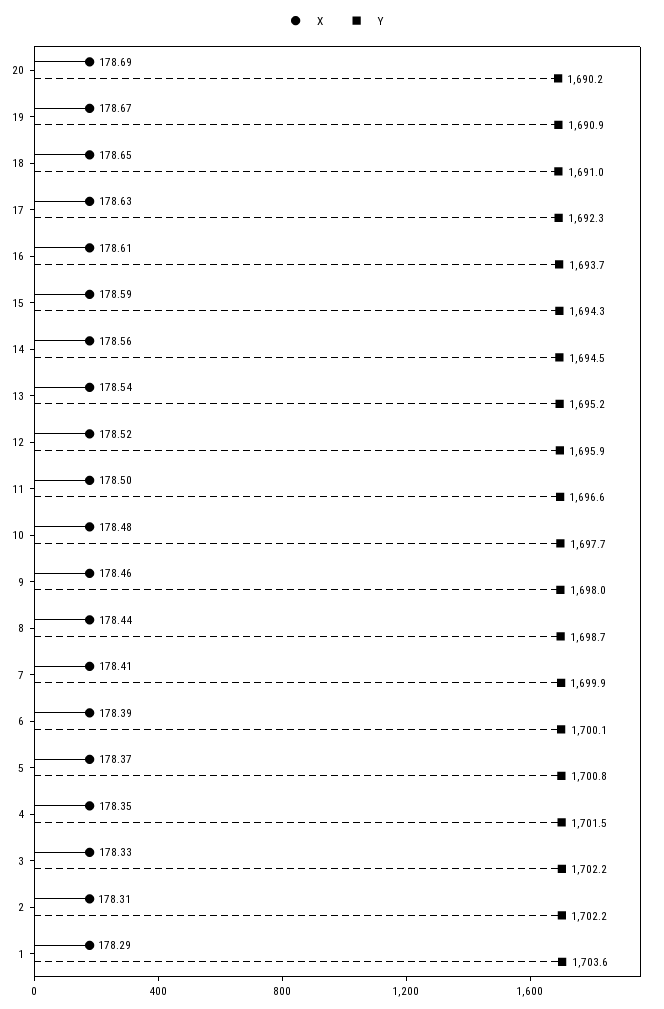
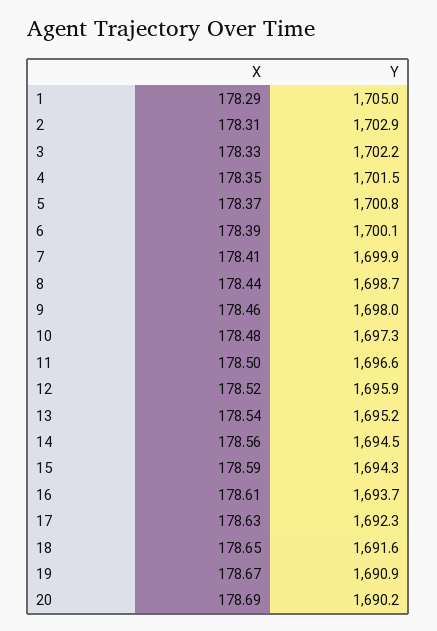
  {
    "X": {
      "20": 178.69,
      "19": 178.67,
      "18": 178.65,
      "17": 178.63,
      "16": 178.61,
      "15": 178.59,
      "14": 178.56,
      "13": 178.54,
      "12": 178.52,
      "11": 178.5,
      "10": 178.48,
      "9": 178.46,
      "8": 178.44,
      "7": 178.41,
      "6": 178.39,
      "5": 178.37,
      "4": 178.35,
      "3": 178.33,
      "2": 178.31,
      "1": 178.29
    },
    "Y": {
      "20": 1690.2,
      "19": 1690.9,
-     "18": 1691,
+     "18": 1691.6,
      "17": 1692.3,
      "16": 1693.7,
      "15": 1694.3,
      "14": 1694.5,
      "13": 1695.2,
      "12": 1695.9,
      "11": 1696.6,
-     "10": 1697.7,
+     "10": 1697.3,
      "9": 1698,
      "8": 1698.7,
      "7": 1699.9,
      "6": 1700.1,
      "5": 1700.8,
      "4": 1701.5,
      "3": 1702.2,
-     "2": 1702.2,
+     "2": 1702.9,
-     "1": 1703.6
+     "1": 1705
    }
  }

